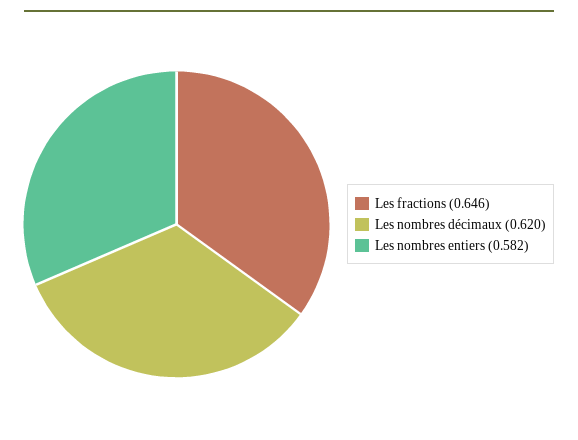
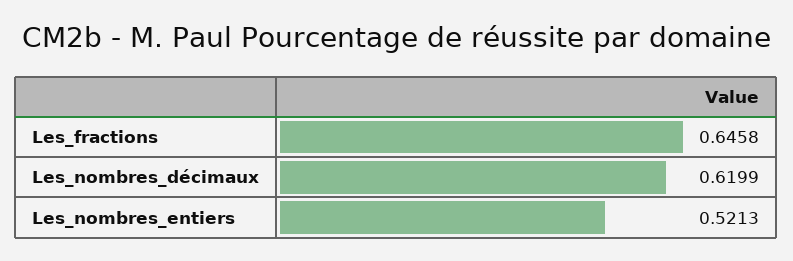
  {
    "Les fractions": 0.6458,
    "Les nombres décimaux": 0.6199,
-   "Les nombres entiers": 0.582
+   "Les nombres entiers": 0.5213
  }

